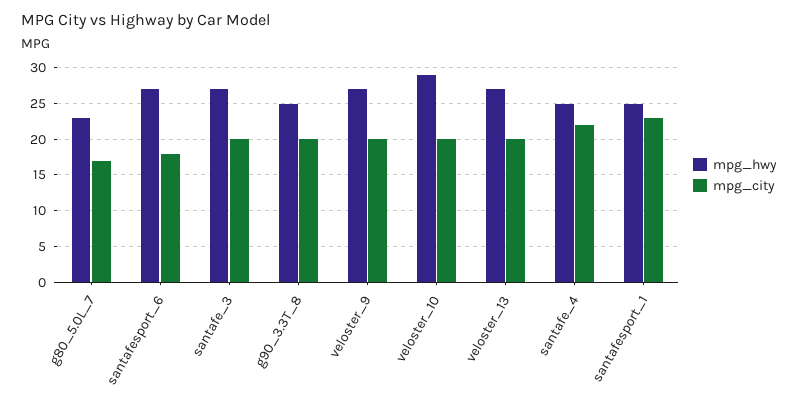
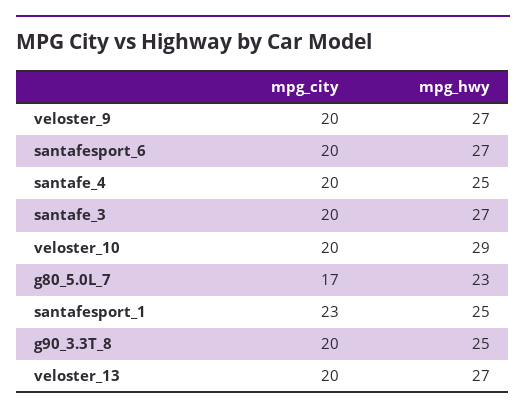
  {
    "mpg_hwy": {
      "g80_5.0L_7": 23,
      "santafesport_6": 27,
      "santafe_3": 27,
      "g90_3.3T_8": 25,
      "veloster_9": 27,
      "veloster_10": 29,
      "veloster_13": 27,
      "santafe_4": 25,
      "santafesport_1": 25
    },
    "mpg_city": {
      "g80_5.0L_7": 17,
-     "santafesport_6": 18,
+     "santafesport_6": 20,
      "santafe_3": 20,
      "g90_3.3T_8": 20,
      "veloster_9": 20,
      "veloster_10": 20,
      "veloster_13": 20,
-     "santafe_4": 22,
+     "santafe_4": 20,
      "santafesport_1": 23
    }
  }

